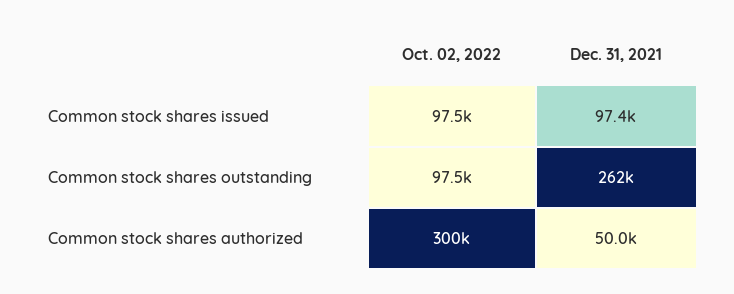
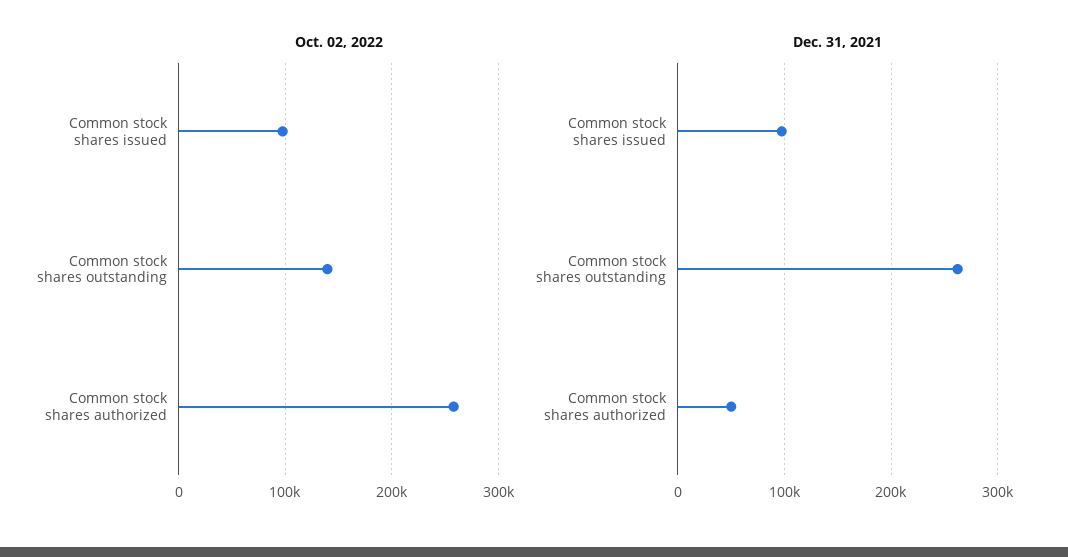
  {
    "Oct. 02, 2022": {
      "Common stock shares issued": 97500,
-     "Common stock shares outstanding": 97500,
+     "Common stock shares outstanding": 140000,
-     "Common stock shares authorized": 300000
+     "Common stock shares authorized": 260000
    },
    "Dec. 31, 2021": {
      "Common stock shares issued": 97400,
      "Common stock shares outstanding": 262000,
      "Common stock shares authorized": 50000
    }
  }

